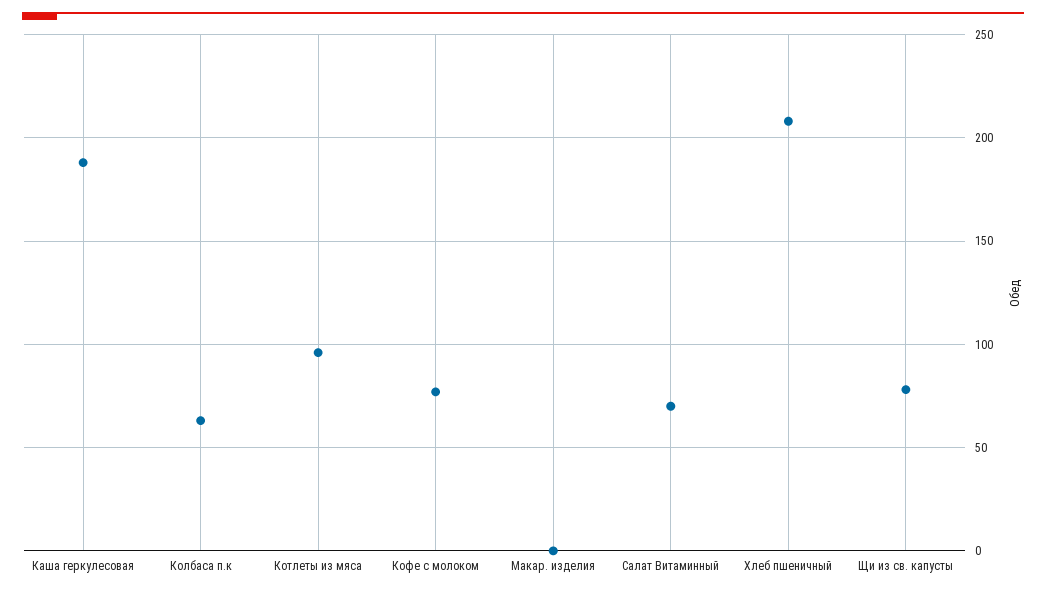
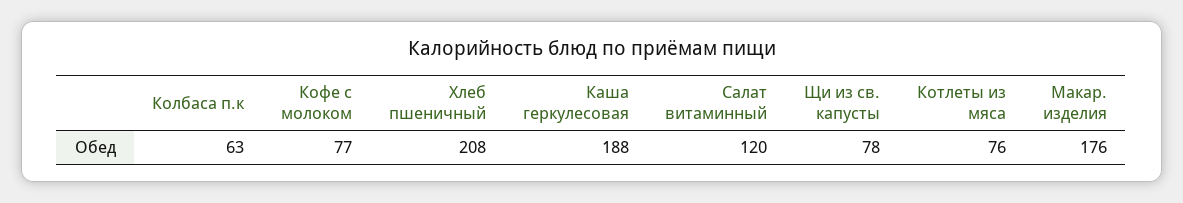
  {
    "Каша геркулесовая": 188,
    "Колбаса п.к": 63,
-   "Котлеты из мяса": 95,
+   "Котлеты из мяса": 76,
    "Кофе с молоком": 77,
-   "Макар. изделия": 0,
+   "Макар. изделия": 176,
-   "Салат Витаминный": 70,
+   "Салат Витаминный": 120,
    "Хлеб пшеничный": 208,
    "Щи из св. капусты": 78
  }

